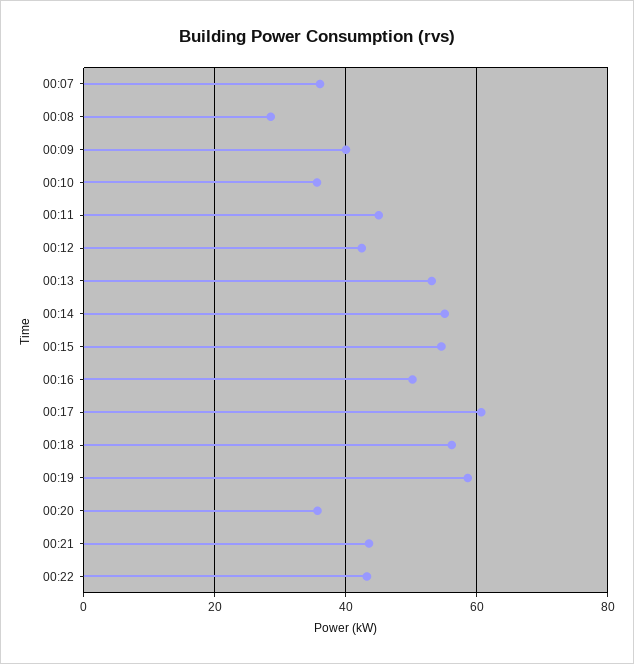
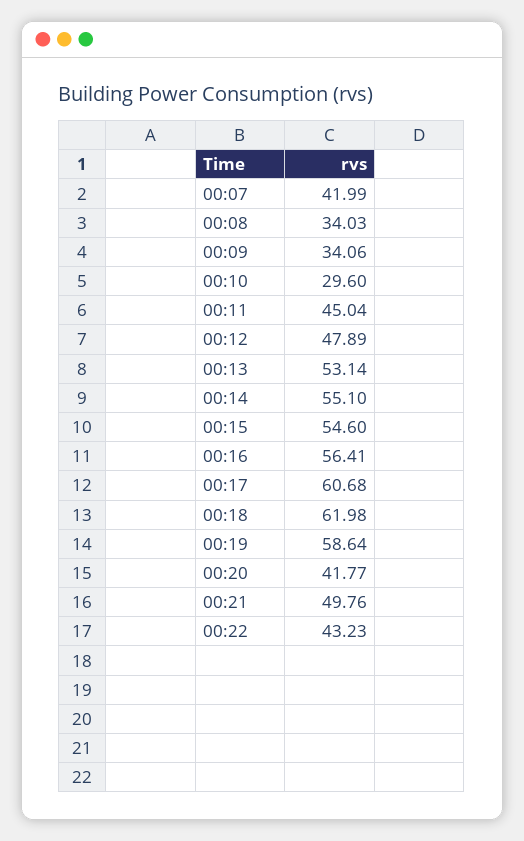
  {
-   "00:07": 36,
+   "00:07": 41.99,
-   "00:08": 28,
+   "00:08": 34.03,
-   "00:09": 40,
+   "00:09": 34.06,
-   "00:10": 36,
+   "00:10": 29.6,
    "00:11": 45.04,
-   "00:12": 42,
+   "00:12": 47.89,
    "00:13": 53.14,
    "00:14": 55.1,
    "00:15": 54.6,
-   "00:16": 50,
+   "00:16": 56.41,
    "00:17": 60.68,
-   "00:18": 56,
+   "00:18": 61.98,
    "00:19": 58.64,
-   "00:20": 36,
+   "00:20": 41.77,
-   "00:21": 44,
+   "00:21": 49.76,
    "00:22": 43.23
  }

